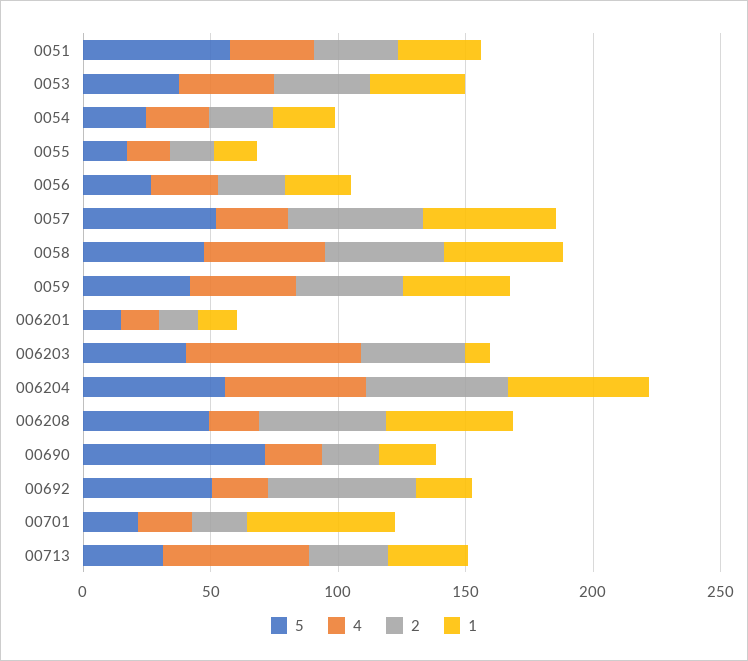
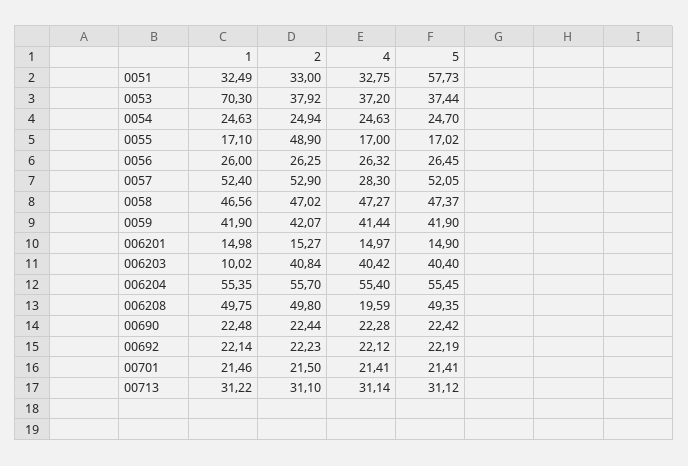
  {
    "5": {
      "0051": 57.73,
      "0053": 37.44,
      "0054": 24.7,
      "0055": 17.02,
      "0056": 26.45,
      "0057": 52.05,
      "0058": 47.37,
      "0059": 41.9,
      "006201": 14.9,
      "006203": 40.4,
      "006204": 55.45,
      "006208": 49.35,
-     "00690": 70,
+     "00690": 22.42,
-     "00692": 50,
+     "00692": 22.19,
      "00701": 21.41,
      "00713": 31.12
    },
    "4": {
      "0051": 32.75,
      "0053": 37.2,
      "0054": 24.63,
      "0055": 17,
      "0056": 26.32,
      "0057": 28.3,
      "0058": 47.27,
      "0059": 41.44,
      "006201": 14.97,
-     "006203": 70,
+     "006203": 40.42,
      "006204": 55.4,
      "006208": 19.59,
      "00690": 22.28,
      "00692": 22.12,
      "00701": 21.41,
-     "00713": 60
+     "00713": 31.14
    },
    "2": {
      "0051": 33,
      "0053": 37.92,
      "0054": 24.94,
-     "0055": 20,
+     "0055": 48.9,
      "0056": 26.25,
      "0057": 52.9,
      "0058": 47.02,
      "0059": 42.07,
      "006201": 15.27,
      "006203": 40.84,
      "006204": 55.7,
      "006208": 49.8,
      "00690": 22.44,
-     "00692": 60,
+     "00692": 22.23,
      "00701": 21.5,
      "00713": 31.1
    },
    "1": {
      "0051": 32.49,
-     "0053": 40,
+     "0053": 70.3,
      "0054": 24.63,
      "0055": 17.1,
      "0056": 26,
      "0057": 52.4,
      "0058": 46.56,
      "0059": 41.9,
      "006201": 14.98,
      "006203": 10.02,
      "006204": 55.35,
      "006208": 49.75,
      "00690": 22.48,
      "00692": 22.14,
-     "00701": 60,
+     "00701": 21.46,
      "00713": 31.22
    }
  }

